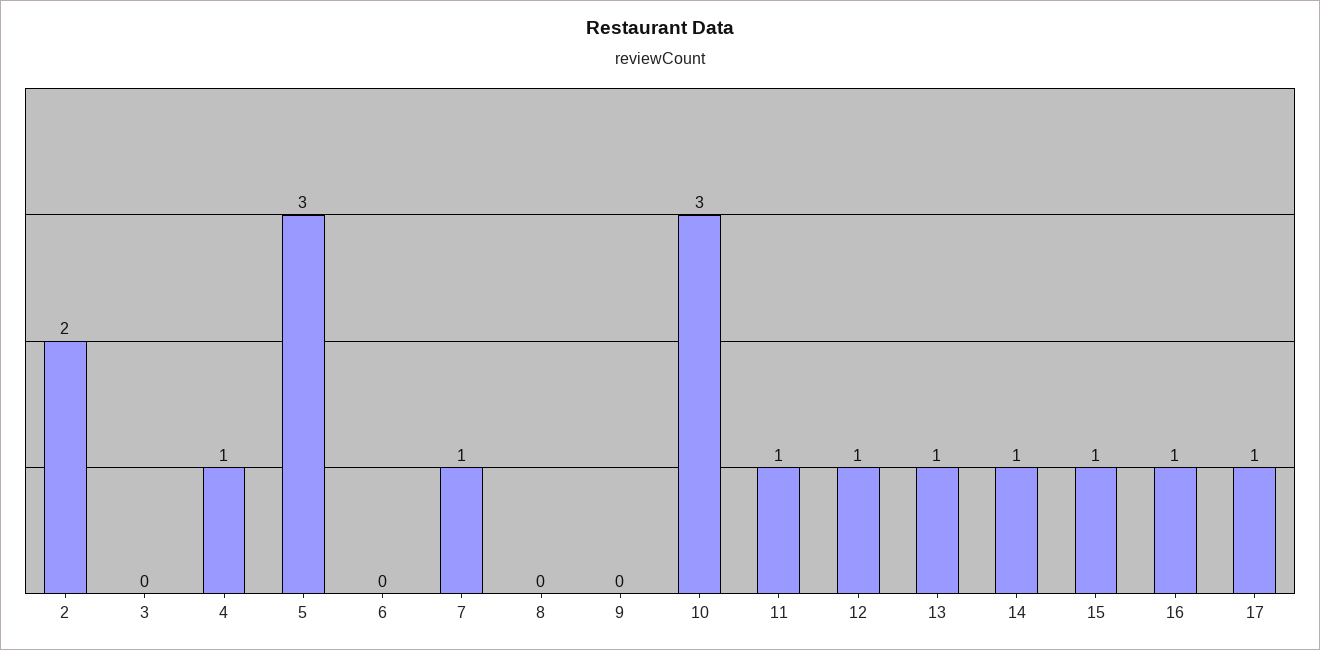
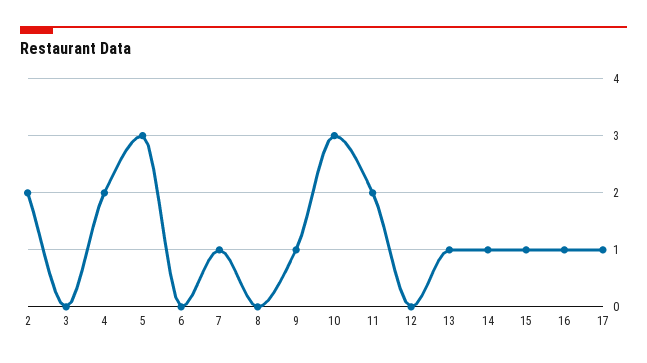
  {
    "2": 2,
    "3": 0,
-   "4": 1,
+   "4": 2,
    "5": 3,
    "6": 0,
    "7": 1,
    "8": 0,
-   "9": 0,
+   "9": 1,
    "10": 3,
-   "11": 1,
+   "11": 2,
-   "12": 1,
+   "12": 0,
    "13": 1,
    "14": 1,
    "15": 1,
    "16": 1,
    "17": 1
  }

